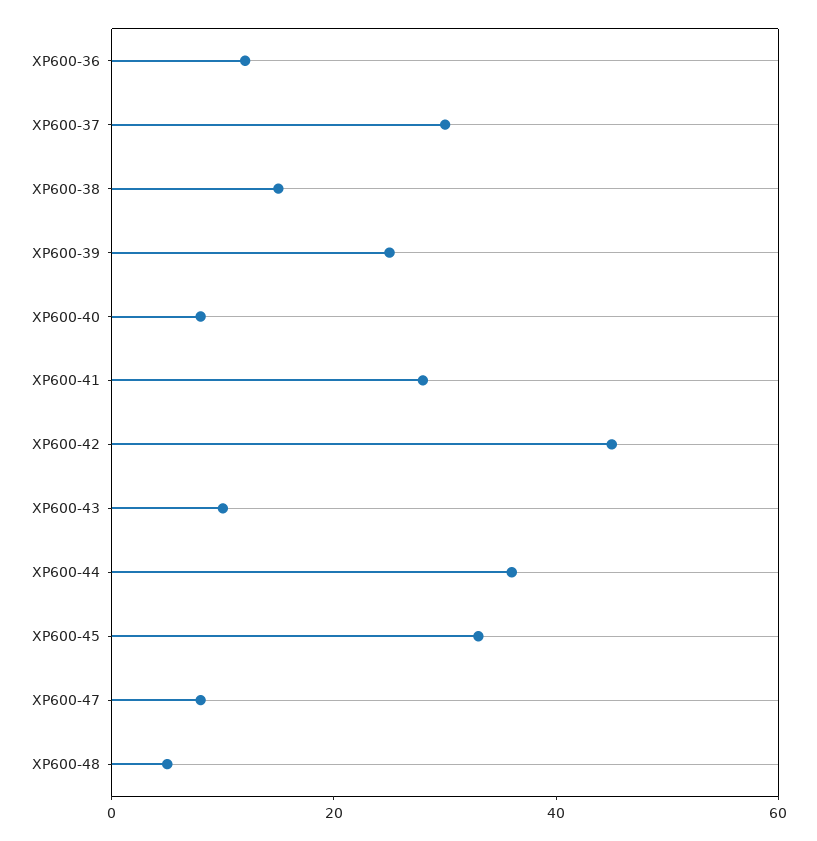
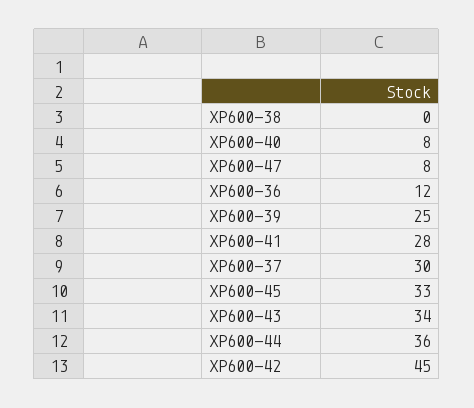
  {
    "XP600-36": 12,
    "XP600-37": 30,
-   "XP600-38": 15,
+   "XP600-38": 0,
    "XP600-39": 25,
    "XP600-40": 8,
    "XP600-41": 28,
    "XP600-42": 45,
-   "XP600-43": 10,
+   "XP600-43": 34,
    "XP600-44": 36,
    "XP600-45": 33,
-   "XP600-47": 8,
+   "XP600-47": 8
-   "XP600-48": 5
  }

